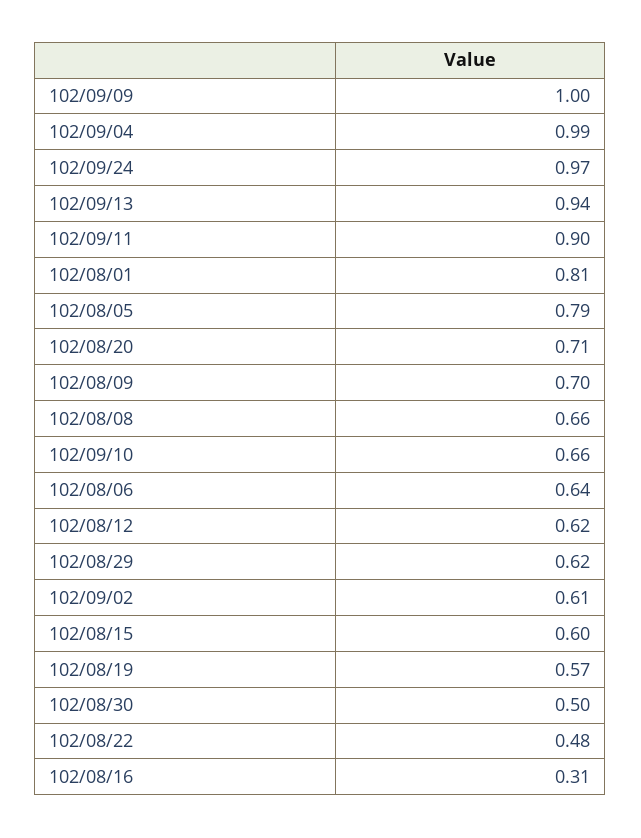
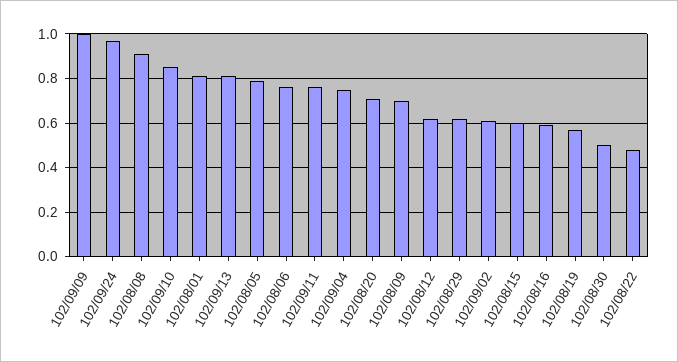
  {
    "102/09/09": 1,
-   "102/09/04": 0.99,
+   "102/09/04": 0.75,
    "102/09/24": 0.97,
-   "102/09/13": 0.94,
+   "102/09/13": 0.8,
-   "102/09/11": 0.9,
+   "102/09/11": 0.75,
    "102/08/01": 0.81,
    "102/08/05": 0.79,
    "102/08/20": 0.71,
    "102/08/09": 0.7,
-   "102/08/08": 0.66,
+   "102/08/08": 0.9,
-   "102/09/10": 0.66,
+   "102/09/10": 0.85,
-   "102/08/06": 0.64,
+   "102/08/06": 0.75,
    "102/08/12": 0.62,
    "102/08/29": 0.62,
    "102/09/02": 0.61,
    "102/08/15": 0.6,
    "102/08/19": 0.57,
    "102/08/30": 0.5,
    "102/08/22": 0.48,
-   "102/08/16": 0.31
+   "102/08/16": 0.6
  }

